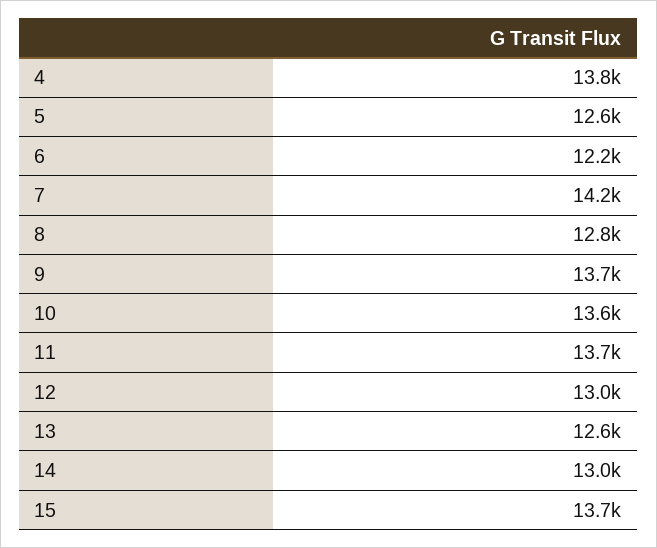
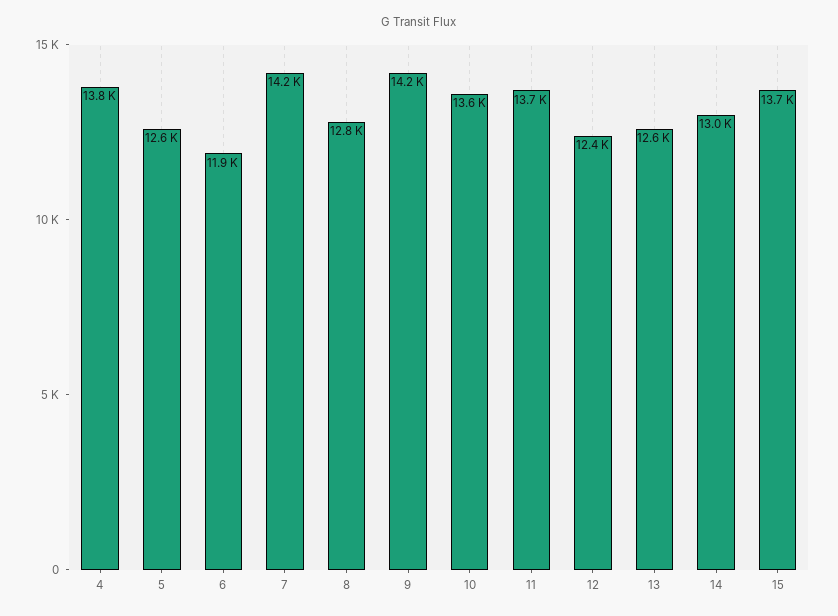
  {
    "4": 13800,
    "5": 12600,
-   "6": 12200,
+   "6": 11900,
    "7": 14200,
    "8": 12800,
-   "9": 13700,
+   "9": 14200,
    "10": 13600,
    "11": 13700,
-   "12": 13000,
+   "12": 12400,
    "13": 12600,
    "14": 13000,
    "15": 13700
  }

